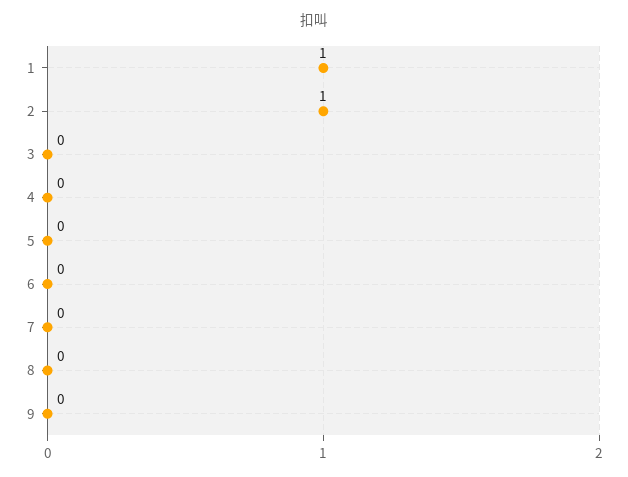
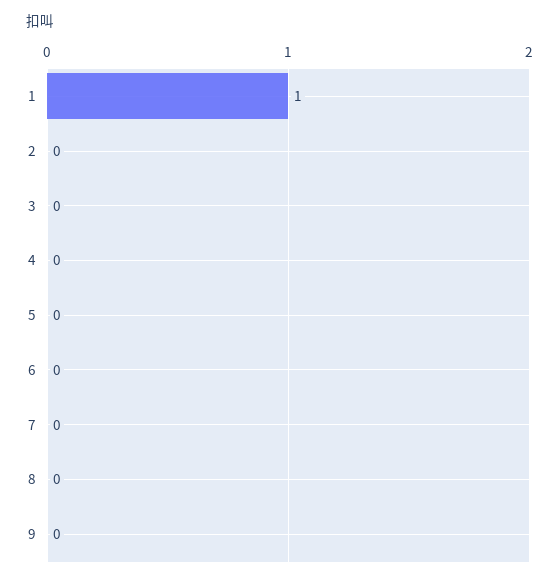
  {
    "1": 1,
-   "2": 1,
+   "2": 0,
    "3": 0,
    "4": 0,
    "5": 0,
    "6": 0,
    "7": 0,
    "8": 0,
    "9": 0
  }

